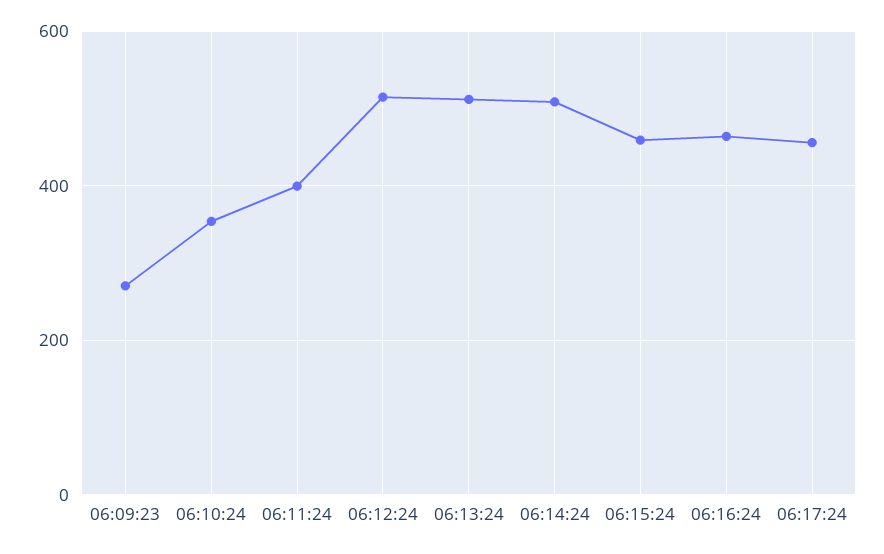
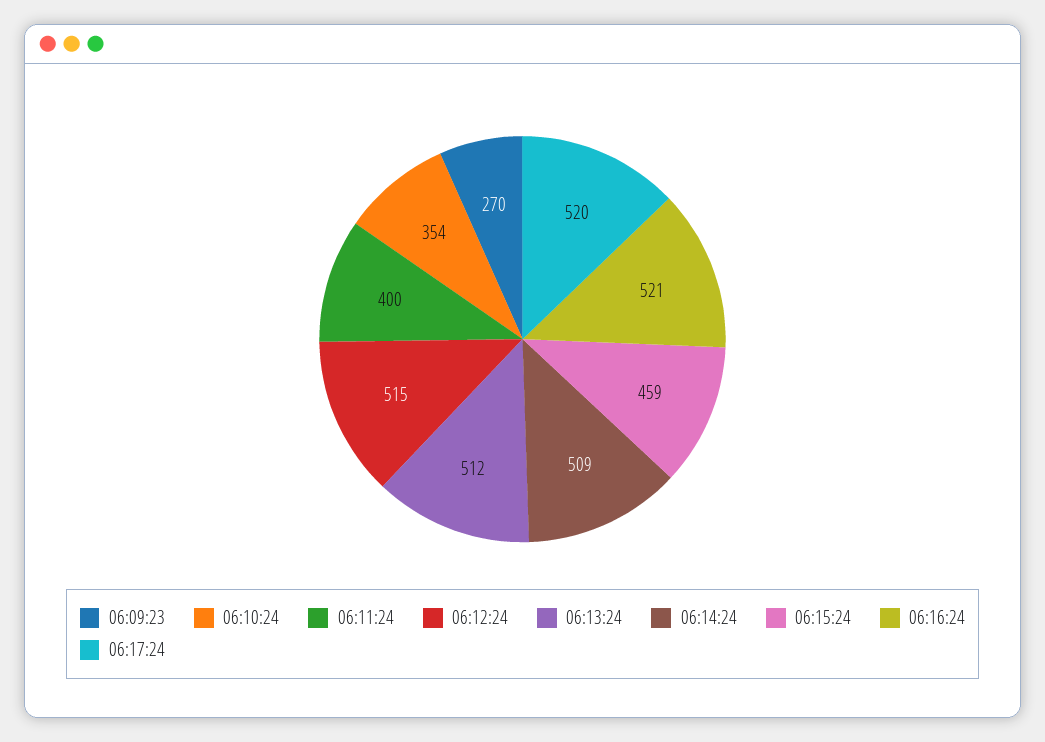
  {
    "06:09:23": 270,
    "06:10:24": 354,
    "06:11:24": 400,
    "06:12:24": 515,
    "06:13:24": 512,
    "06:14:24": 509,
    "06:15:24": 459,
-   "06:16:24": 460,
+   "06:16:24": 521,
-   "06:17:24": 460
+   "06:17:24": 520
  }

